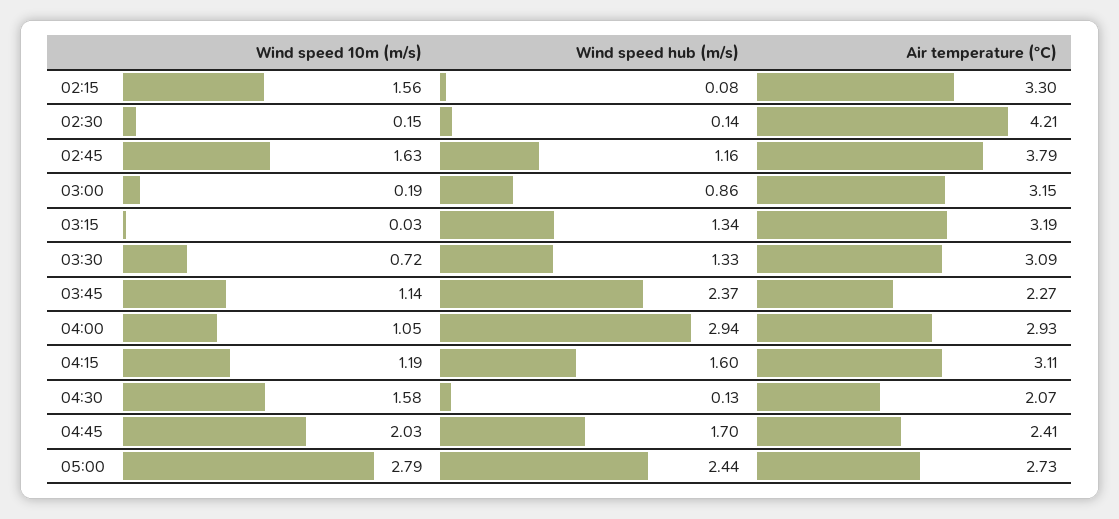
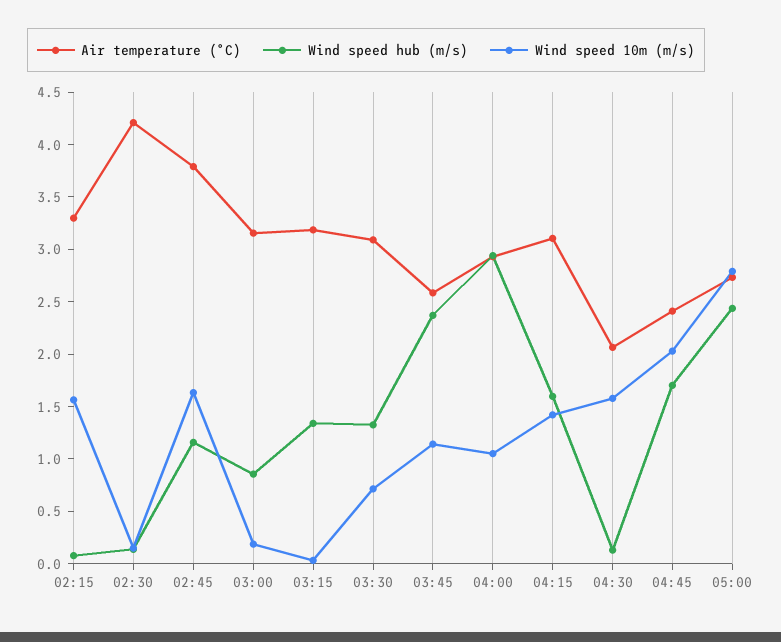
  {
    "Wind speed 10m (m/s)": {
      "02:15": 1.56,
      "02:30": 0.15,
      "02:45": 1.63,
      "03:00": 0.19,
      "03:15": 0.03,
      "03:30": 0.72,
      "03:45": 1.14,
      "04:00": 1.05,
-     "04:15": 1.19,
+     "04:15": 1.4,
      "04:30": 1.58,
      "04:45": 2.03,
      "05:00": 2.79
    },
    "Wind speed hub (m/s)": {
      "02:15": 0.08,
      "02:30": 0.14,
      "02:45": 1.16,
      "03:00": 0.86,
      "03:15": 1.34,
      "03:30": 1.33,
      "03:45": 2.37,
      "04:00": 2.94,
      "04:15": 1.6,
      "04:30": 0.13,
      "04:45": 1.7,
      "05:00": 2.44
    },
    "Air temperature (°C)": {
      "02:15": 3.3,
      "02:30": 4.21,
      "02:45": 3.79,
      "03:00": 3.15,
      "03:15": 3.19,
      "03:30": 3.09,
-     "03:45": 2.27,
+     "03:45": 2.6,
      "04:00": 2.93,
      "04:15": 3.11,
      "04:30": 2.07,
      "04:45": 2.41,
      "05:00": 2.73
    }
  }

